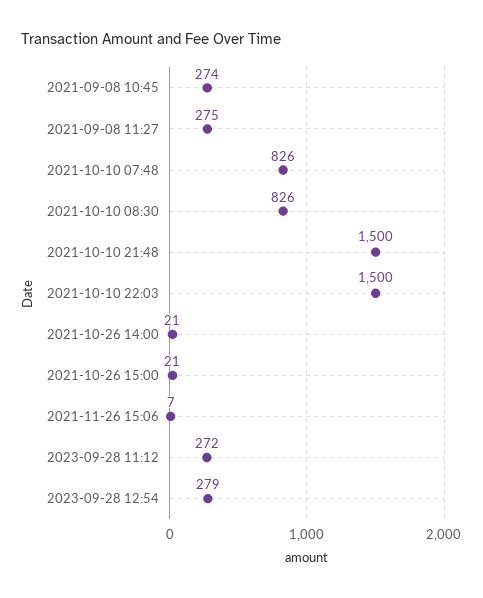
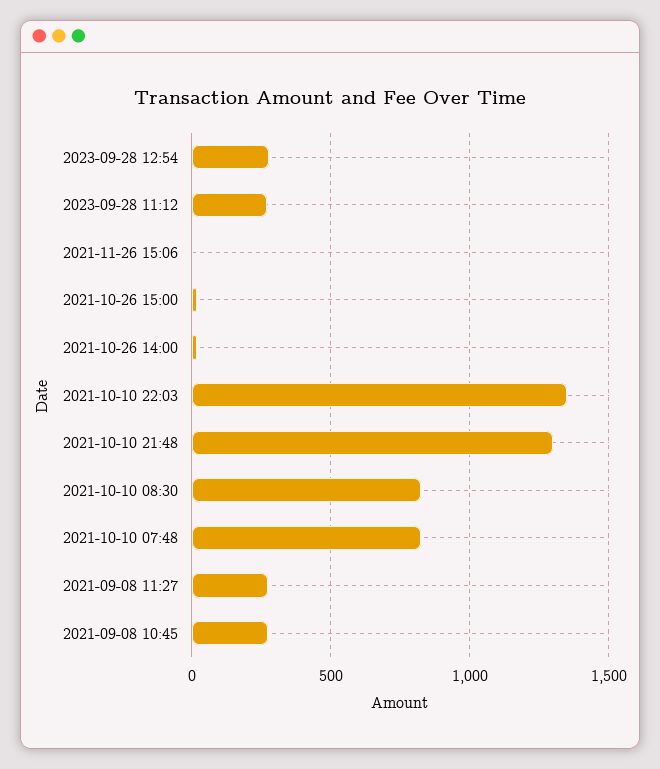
  {
    "2021-09-08 10:45": 274,
    "2021-09-08 11:27": 275,
    "2021-10-10 07:48": 826,
    "2021-10-10 08:30": 826,
-   "2021-10-10 21:48": 1500,
+   "2021-10-10 21:48": 1300,
-   "2021-10-10 22:03": 1500,
+   "2021-10-10 22:03": 1350,
    "2021-10-26 14:00": 21,
    "2021-10-26 15:00": 21,
    "2021-11-26 15:06": 7,
    "2023-09-28 11:12": 272,
    "2023-09-28 12:54": 279
  }

